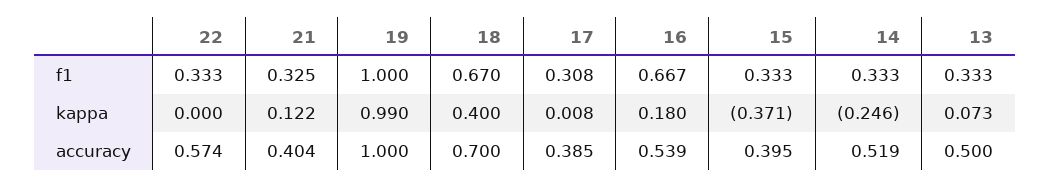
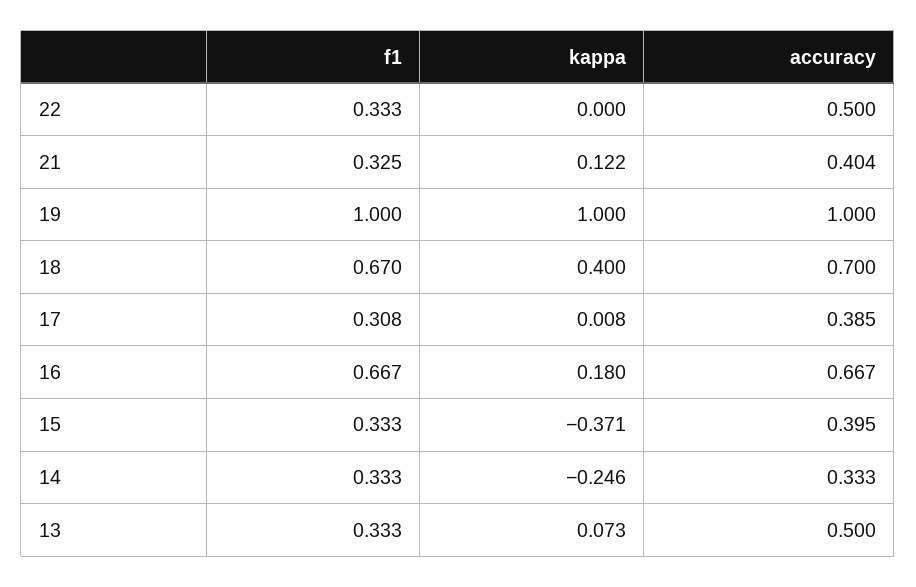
  {
    "22": {
      "f1": 0.333,
      "kappa": 0,
-     "accuracy": 0.574
+     "accuracy": 0.5
    },
    "21": {
      "f1": 0.325,
      "kappa": 0.122,
      "accuracy": 0.404
    },
    "19": {
      "f1": 1,
-     "kappa": 0.99,
+     "kappa": 1,
      "accuracy": 1
    },
    "18": {
      "f1": 0.67,
      "kappa": 0.4,
      "accuracy": 0.7
    },
    "17": {
      "f1": 0.308,
      "kappa": 0.008,
      "accuracy": 0.385
    },
    "16": {
      "f1": 0.667,
      "kappa": 0.18,
-     "accuracy": 0.539
+     "accuracy": 0.667
    },
    "15": {
      "f1": 0.333,
      "kappa": -0.371,
      "accuracy": 0.395
    },
    "14": {
      "f1": 0.333,
      "kappa": -0.246,
-     "accuracy": 0.519
+     "accuracy": 0.333
    },
    "13": {
      "f1": 0.333,
      "kappa": 0.073,
      "accuracy": 0.5
    }
  }

